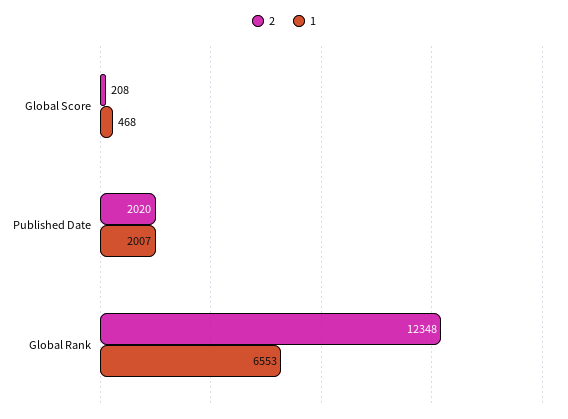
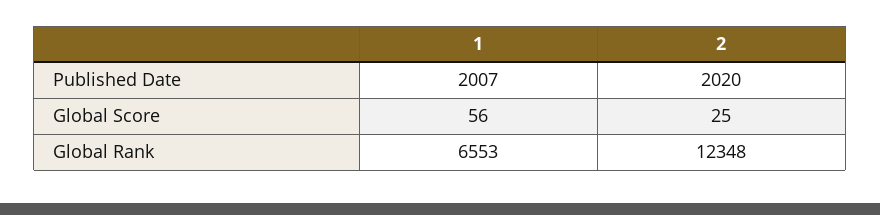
  {
    "2": {
-     "Global Score": 208,
+     "Global Score": 25,
      "Published Date": 2020,
      "Global Rank": 12348
    },
    "1": {
-     "Global Score": 468,
+     "Global Score": 56,
      "Published Date": 2007,
      "Global Rank": 6553
    }
  }

